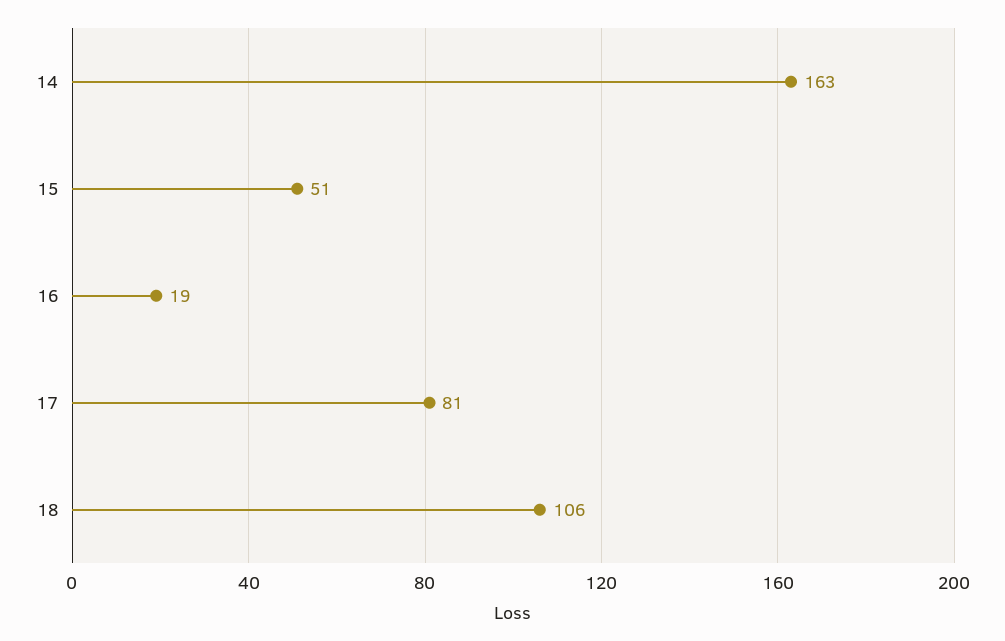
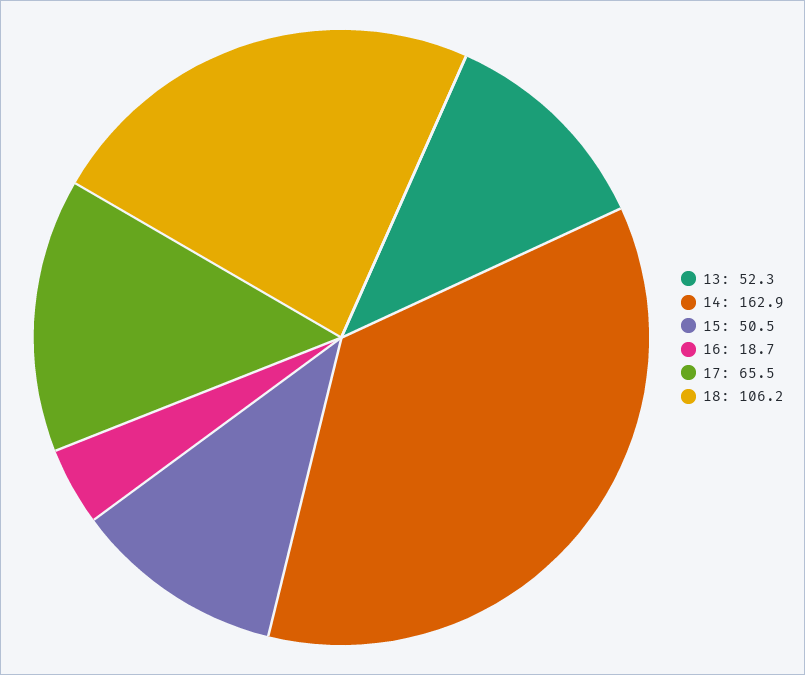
  {
    "14": 162.9,
    "15": 50.5,
    "16": 18.7,
-   "17": 81,
+   "17": 65.5,
-   "18": 106.2
+   "18": 106.2,
+   "13": 52.3
  }

